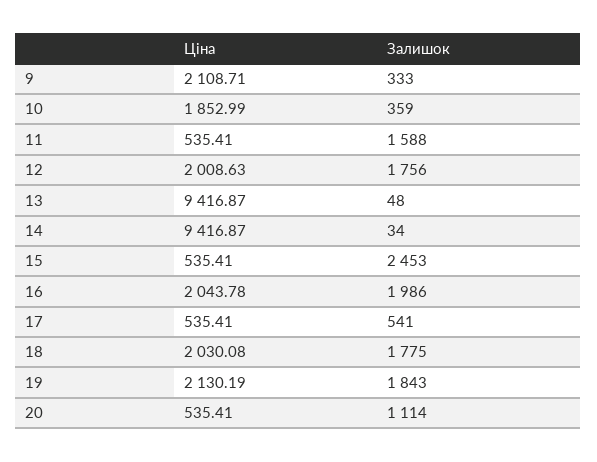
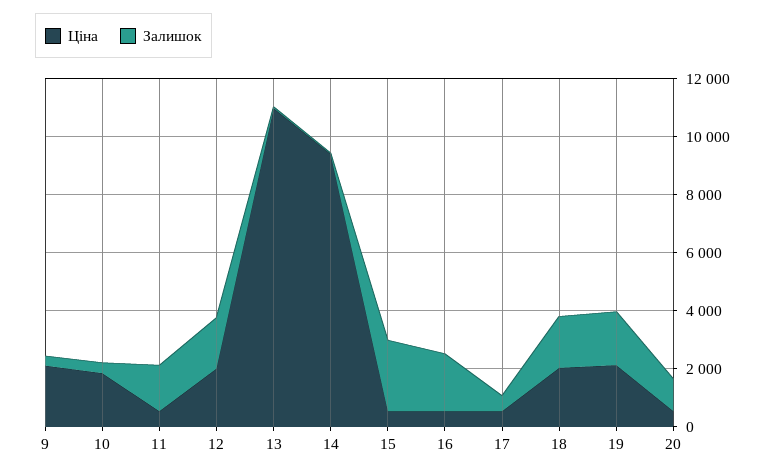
  {
    "Ціна": {
      "9": 2108.71,
      "10": 1852.99,
      "11": 535.41,
      "12": 2008.63,
-     "13": 9416.87,
+     "13": 11000,
      "14": 9416.87,
      "15": 535.41,
-     "16": 2043.78,
+     "16": 500,
      "17": 535.41,
      "18": 2030.08,
      "19": 2130.19,
      "20": 535.41
    },
    "Залишок": {
      "9": 333,
      "10": 359,
      "11": 1588,
      "12": 1756,
      "13": 48,
      "14": 34,
      "15": 2453,
      "16": 1986,
      "17": 541,
      "18": 1775,
      "19": 1843,
      "20": 1114
    }
  }

